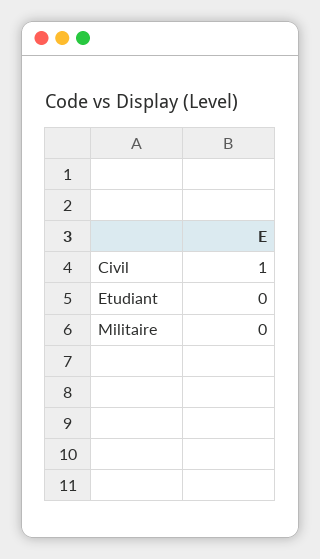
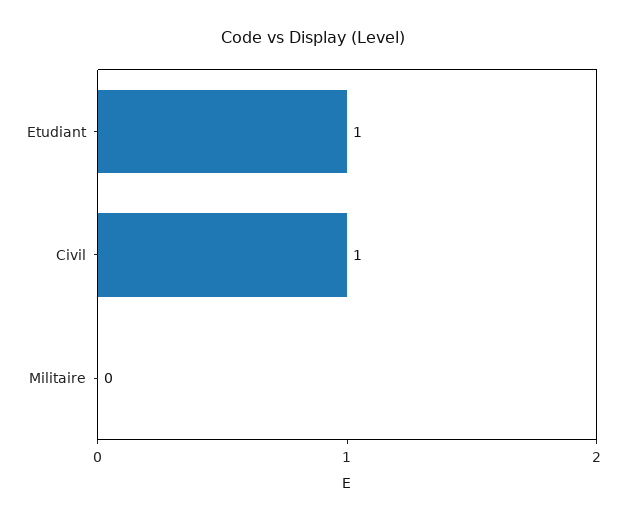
  {
    "Civil": 1,
-   "Etudiant": 0,
+   "Etudiant": 1,
    "Militaire": 0
  }

